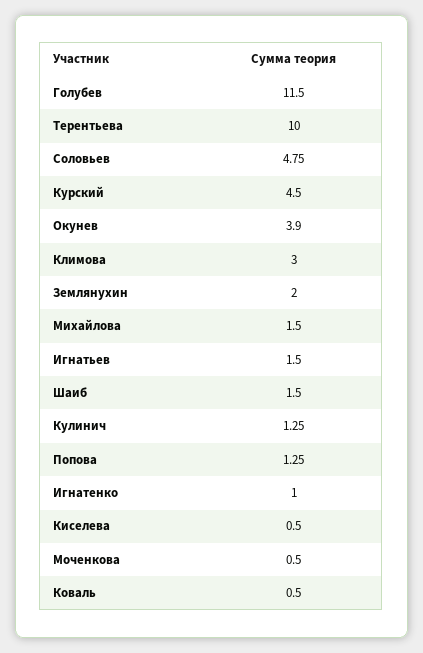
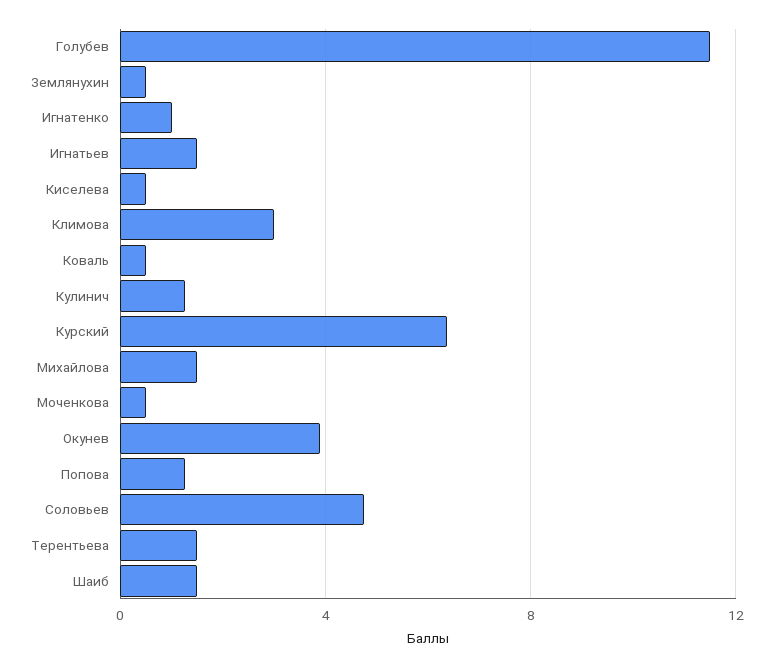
  {
    "Голубев": 11.5,
-   "Терентьева": 10,
+   "Терентьева": 1.5,
    "Соловьев": 4.75,
-   "Курский": 4.5,
+   "Курский": 6.5,
    "Окунев": 3.9,
    "Климова": 3,
-   "Землянухин": 2,
+   "Землянухин": 0.5,
    "Михайлова": 1.5,
    "Игнатьев": 1.5,
    "Шаиб": 1.5,
    "Кулинич": 1.25,
    "Попова": 1.25,
    "Игнатенко": 1,
    "Киселева": 0.5,
    "Моченкова": 0.5,
    "Коваль": 0.5
  }

